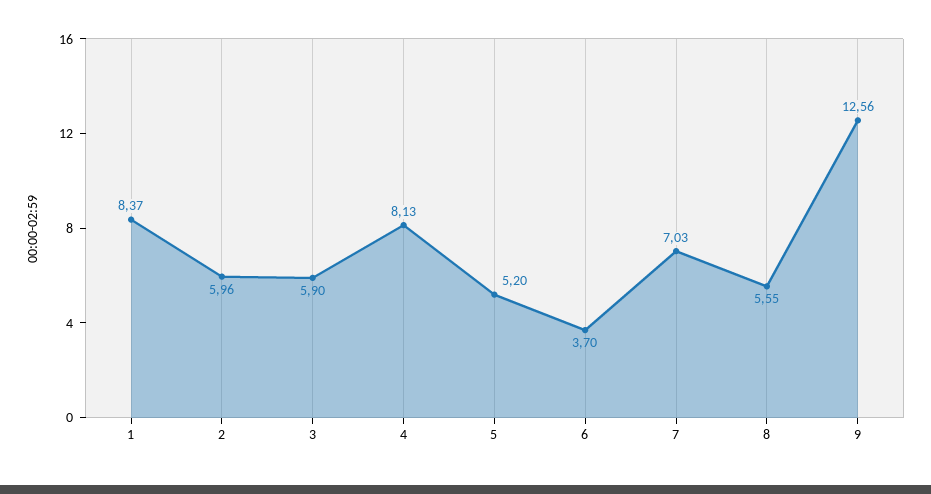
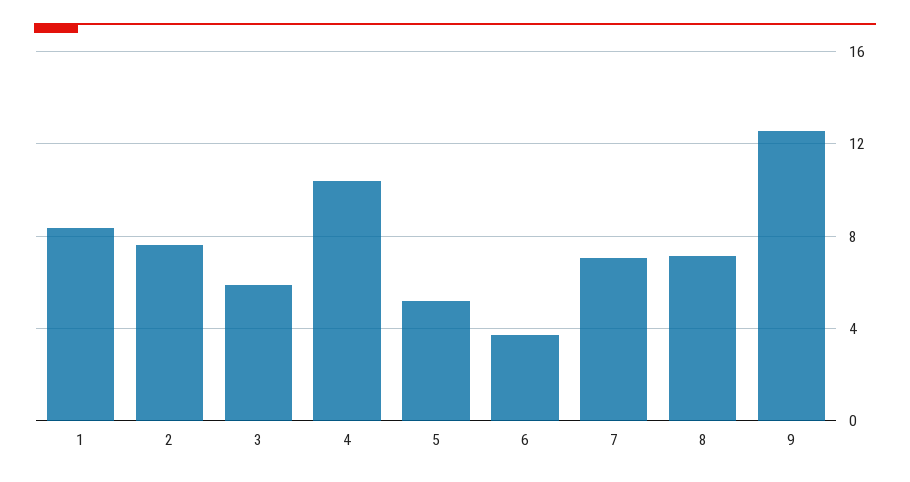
  {
    "1": 8.37,
-   "2": 5.96,
+   "2": 7.5,
    "3": 5.9,
-   "4": 8.13,
+   "4": 10.5,
    "5": 5.2,
    "6": 3.7,
    "7": 7.03,
-   "8": 5.55,
+   "8": 7,
    "9": 12.56
  }

